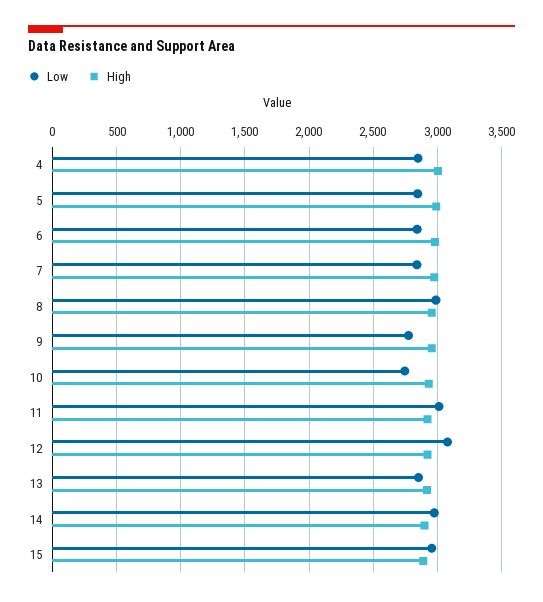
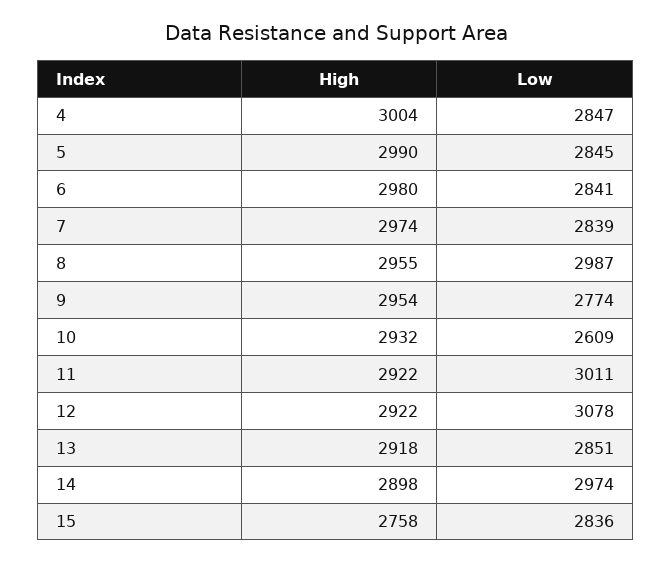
  {
    "Low": {
      "4": 2847,
      "5": 2845,
      "6": 2841,
      "7": 2839,
      "8": 2987,
      "9": 2774,
-     "10": 2750,
+     "10": 2609,
      "11": 3011,
      "12": 3078,
      "13": 2851,
      "14": 2974,
-     "15": 2950
+     "15": 2836
    },
    "High": {
      "4": 3004,
      "5": 2990,
      "6": 2980,
      "7": 2974,
      "8": 2955,
      "9": 2954,
      "10": 2932,
      "11": 2922,
      "12": 2922,
      "13": 2918,
      "14": 2898,
-     "15": 2900
+     "15": 2758
    }
  }

